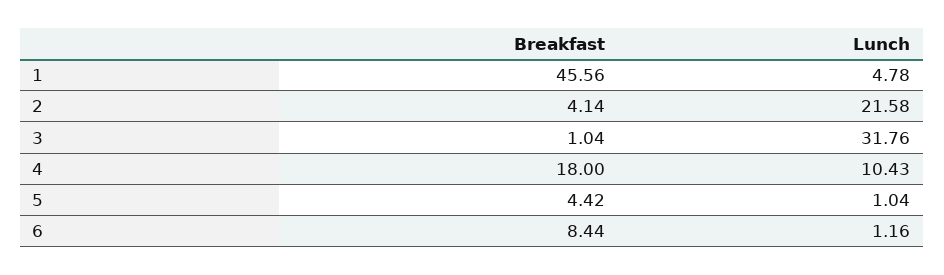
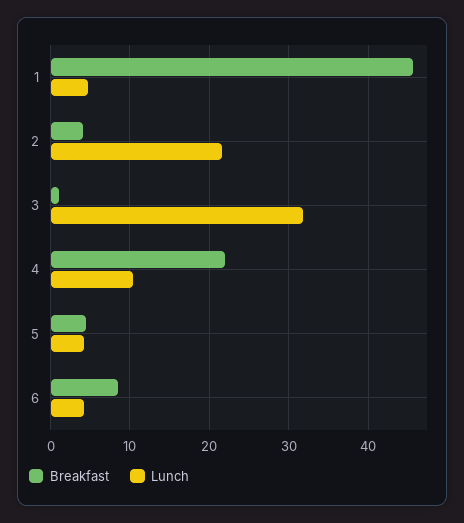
  {
    "Breakfast": {
      "1": 45.56,
      "2": 4.14,
      "3": 1.04,
-     "4": 18,
+     "4": 22,
      "5": 4.42,
      "6": 8.44
    },
    "Lunch": {
      "1": 4.78,
      "2": 21.58,
      "3": 31.76,
      "4": 10.43,
-     "5": 1.04,
+     "5": 4,
-     "6": 1.16
+     "6": 4
    }
  }

